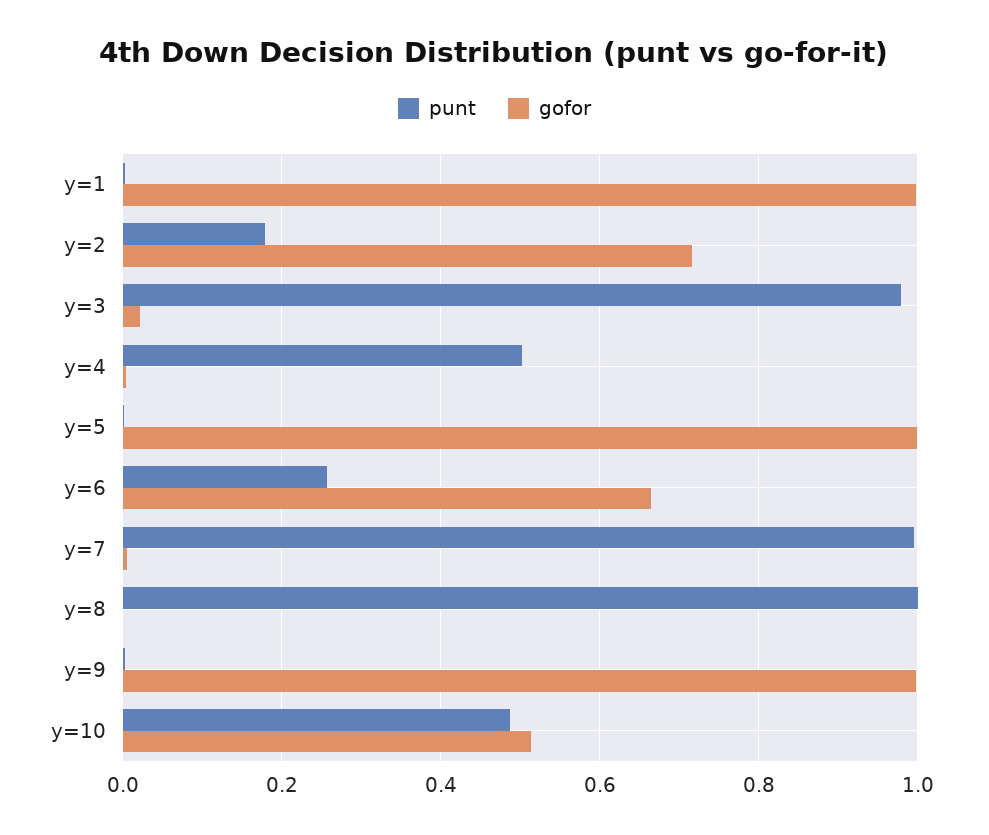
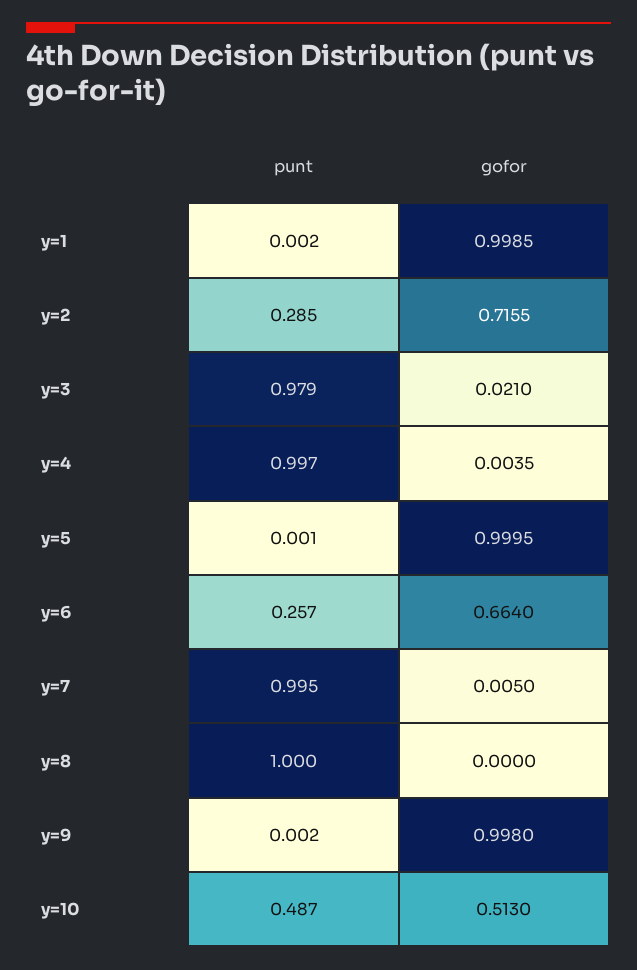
  {
    "punt": {
      "y=1": 0.002,
-     "y=2": 0.18,
+     "y=2": 0.285,
      "y=3": 0.979,
-     "y=4": 0.5,
+     "y=4": 0.997,
      "y=5": 0.001,
      "y=6": 0.257,
      "y=7": 0.995,
      "y=8": 1,
      "y=9": 0.002,
      "y=10": 0.487
    },
    "gofor": {
      "y=1": 0.9985,
      "y=2": 0.7155,
      "y=3": 0.021,
      "y=4": 0.0035,
      "y=5": 0.9995,
      "y=6": 0.664,
      "y=7": 0.005,
      "y=8": 0,
      "y=9": 0.998,
      "y=10": 0.513
    }
  }

